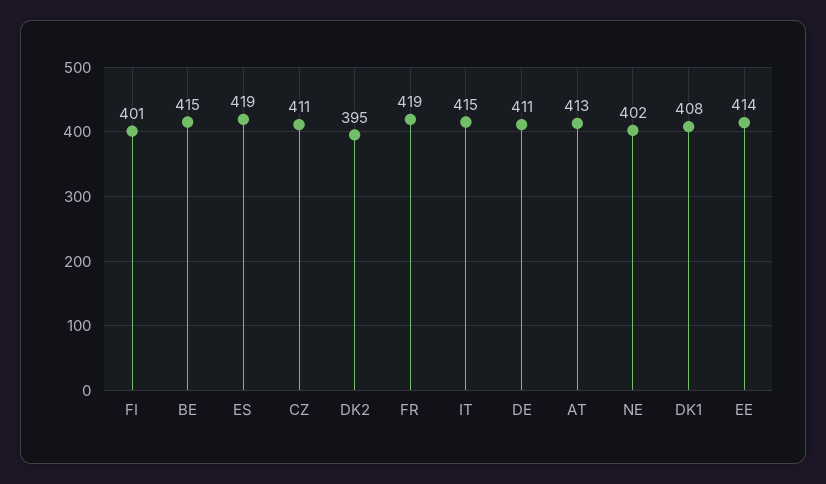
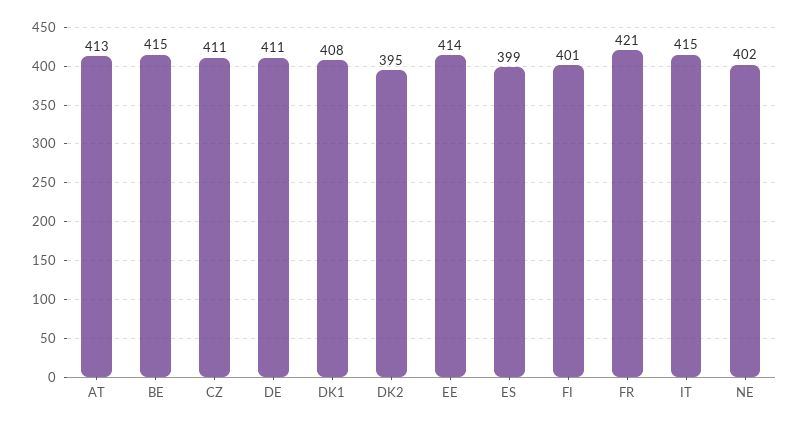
  {
    "FI": 401,
    "BE": 415,
-   "ES": 419,
+   "ES": 399,
    "CZ": 411,
    "DK2": 395,
-   "FR": 419,
+   "FR": 421,
    "IT": 415,
    "DE": 411,
    "AT": 413,
    "NE": 402,
    "DK1": 408,
    "EE": 414
  }

